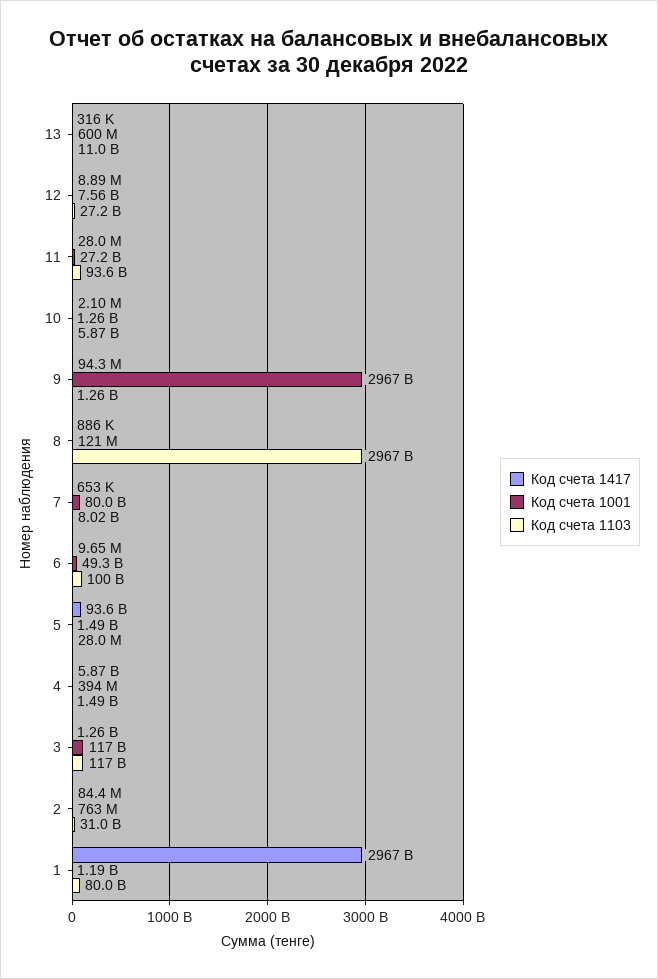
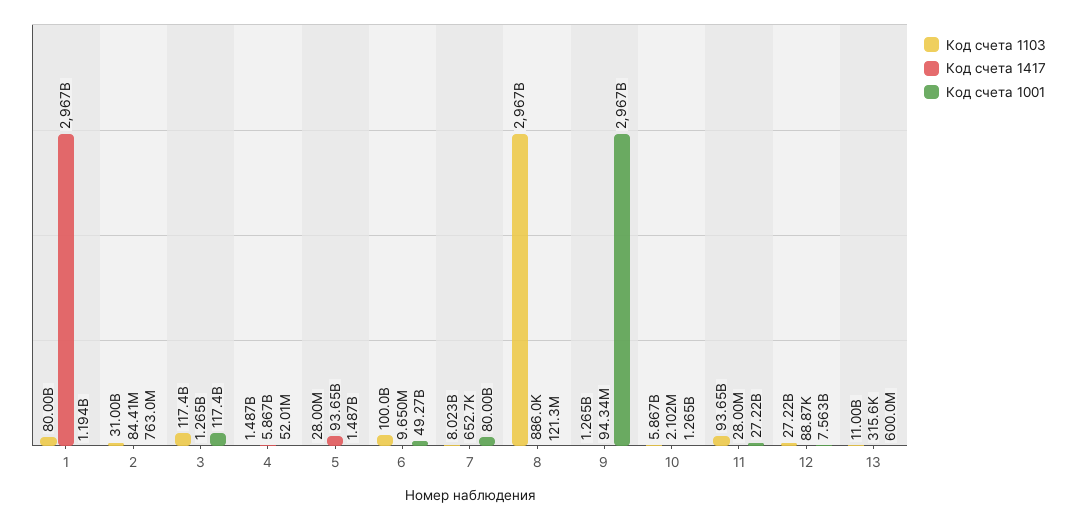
  {
    "Код счета 1417": {
      "13": 315600,
-     "12": 8890000,
+     "12": 88870,
      "11": 28000000,
      "10": 2102000,
      "9": 94340000,
      "8": 886000,
      "7": 652700,
      "6": 9650000,
      "5": 93650000000,
      "4": 5867000000,
      "3": 1265000000,
      "2": 84410000,
      "1": 2967000000000
    },
    "Код счета 1001": {
      "13": 600000000,
      "12": 7563000000,
      "11": 27220000000,
      "10": 1265000000,
      "9": 2967000000000,
      "8": 121300000,
      "7": 80000000000,
      "6": 49270000000,
      "5": 1487000000,
-     "4": 394000000,
+     "4": 52010000,
      "3": 117400000000,
      "2": 763000000,
      "1": 1194000000
    },
    "Код счета 1103": {
      "13": 11000000000,
      "12": 27220000000,
      "11": 93650000000,
      "10": 5867000000,
      "9": 1265000000,
      "8": 2967000000000,
      "7": 8023000000,
      "6": 100000000000,
      "5": 28000000,
      "4": 1487000000,
      "3": 117400000000,
      "2": 31000000000,
      "1": 80000000000
    }
  }

